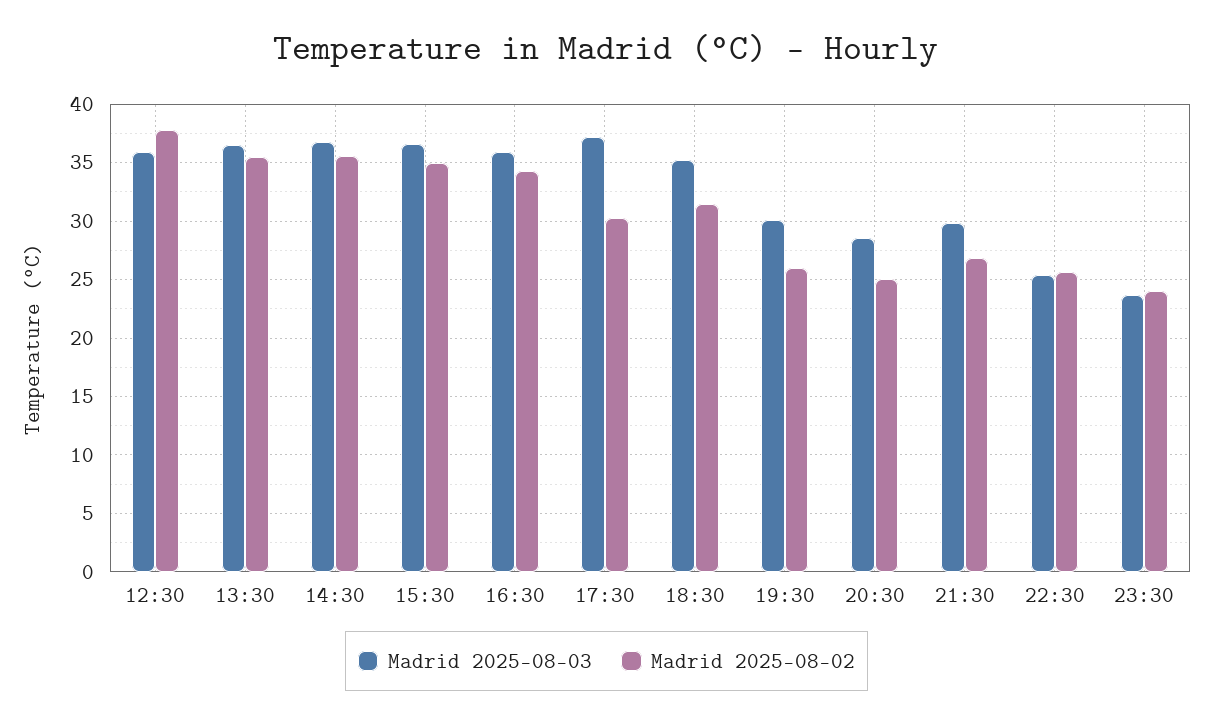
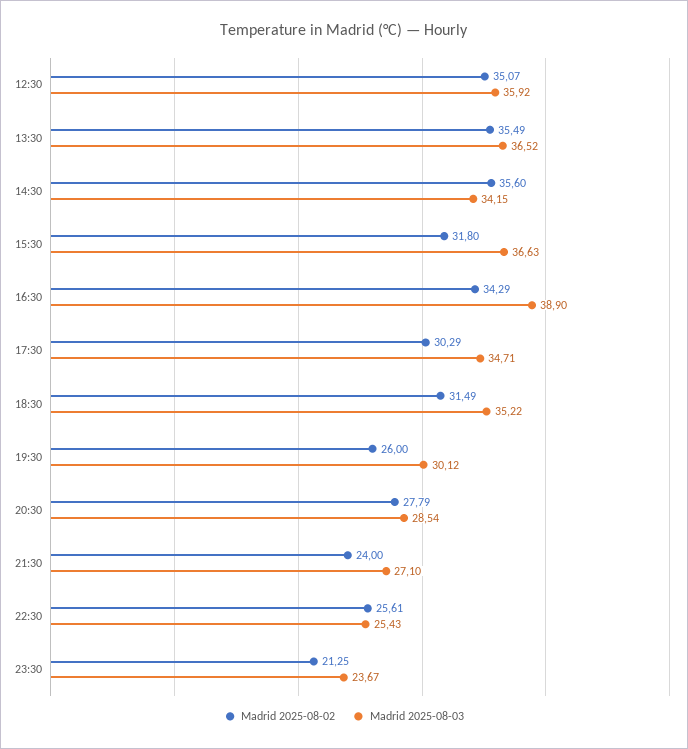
  {
    "Madrid 2025-08-03": {
      "12:30": 35.92,
      "13:30": 36.52,
-     "14:30": 37,
+     "14:30": 34.15,
      "15:30": 36.63,
-     "16:30": 36,
+     "16:30": 38.9,
-     "17:30": 37,
+     "17:30": 34.71,
      "18:30": 35.22,
      "19:30": 30.12,
      "20:30": 28.54,
-     "21:30": 30,
+     "21:30": 27.1,
      "22:30": 25.43,
      "23:30": 23.67
    },
    "Madrid 2025-08-02": {
-     "12:30": 38,
+     "12:30": 35.07,
      "13:30": 35.49,
      "14:30": 35.6,
-     "15:30": 35,
+     "15:30": 31.8,
      "16:30": 34.29,
      "17:30": 30.29,
      "18:30": 31.49,
      "19:30": 26,
-     "20:30": 25,
+     "20:30": 27.79,
-     "21:30": 27,
+     "21:30": 24,
      "22:30": 25.61,
-     "23:30": 24
+     "23:30": 21.25
    }
  }

